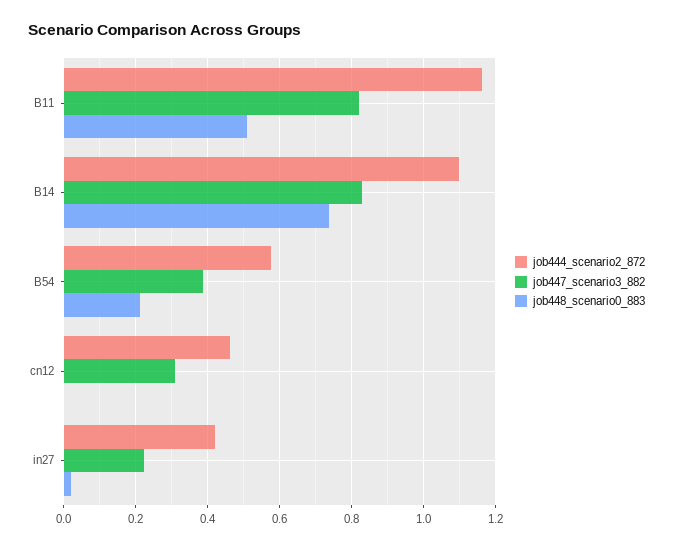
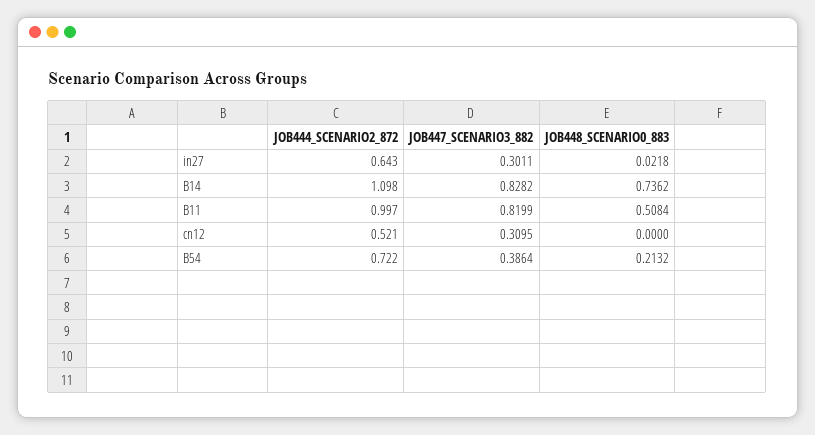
  {
    "job444_scenario2_872": {
-     "B11": 1.16,
+     "B11": 0.997,
      "B14": 1.098,
-     "B54": 0.58,
+     "B54": 0.722,
-     "cn12": 0.46,
+     "cn12": 0.521,
-     "in27": 0.42
+     "in27": 0.643
    },
    "job447_scenario3_882": {
      "B11": 0.8199,
      "B14": 0.8282,
      "B54": 0.3864,
      "cn12": 0.3095,
-     "in27": 0.22
+     "in27": 0.3011
    },
    "job448_scenario0_883": {
      "B11": 0.5084,
      "B14": 0.7362,
      "B54": 0.2132,
      "cn12": 0,
      "in27": 0.0218
    }
  }

